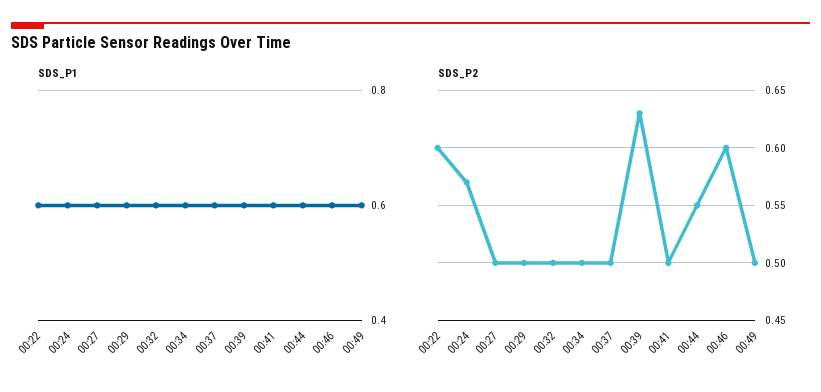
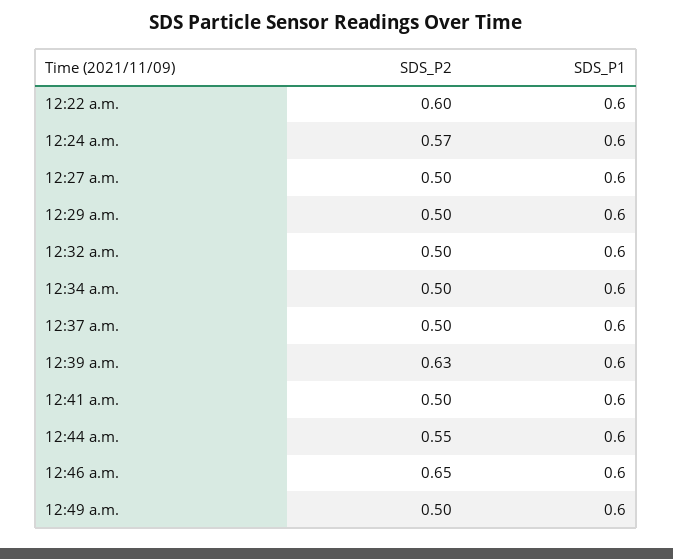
  {
    "SDS_P1": {
      "00:22": 0.6,
      "00:24": 0.6,
      "00:27": 0.6,
      "00:29": 0.6,
      "00:32": 0.6,
      "00:34": 0.6,
      "00:37": 0.6,
      "00:39": 0.6,
      "00:41": 0.6,
      "00:44": 0.6,
      "00:46": 0.6,
      "00:49": 0.6
    },
    "SDS_P2": {
      "00:22": 0.6,
      "00:24": 0.57,
      "00:27": 0.5,
      "00:29": 0.5,
      "00:32": 0.5,
      "00:34": 0.5,
      "00:37": 0.5,
      "00:39": 0.63,
      "00:41": 0.5,
      "00:44": 0.55,
-     "00:46": 0.6,
+     "00:46": 0.65,
      "00:49": 0.5
    }
  }

